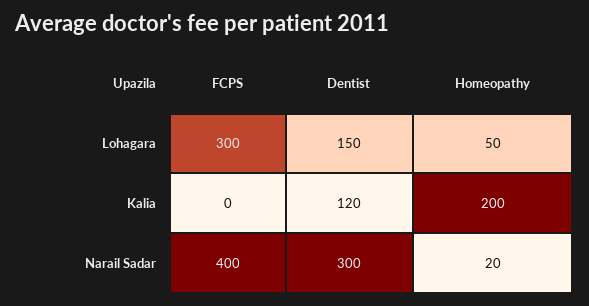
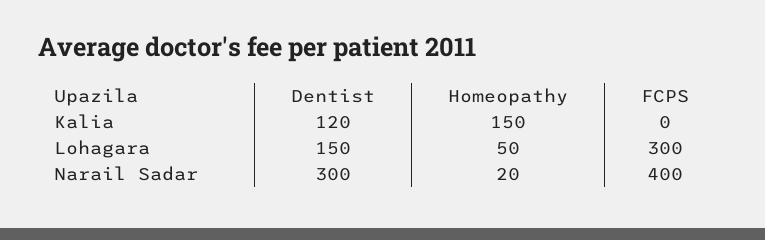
  {
    "FCPS": {
      "Lohagara": 300,
      "Kalia": 0,
      "Narail Sadar": 400
    },
    "Dentist": {
      "Lohagara": 150,
      "Kalia": 120,
      "Narail Sadar": 300
    },
    "Homeopathy": {
      "Lohagara": 50,
-     "Kalia": 200,
+     "Kalia": 150,
      "Narail Sadar": 20
    }
  }

